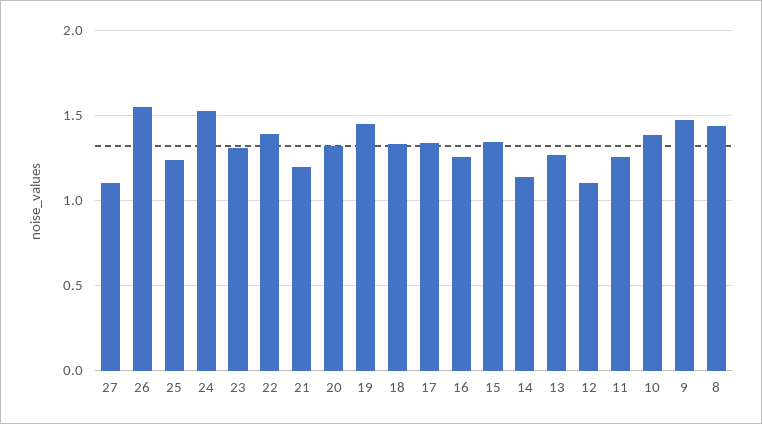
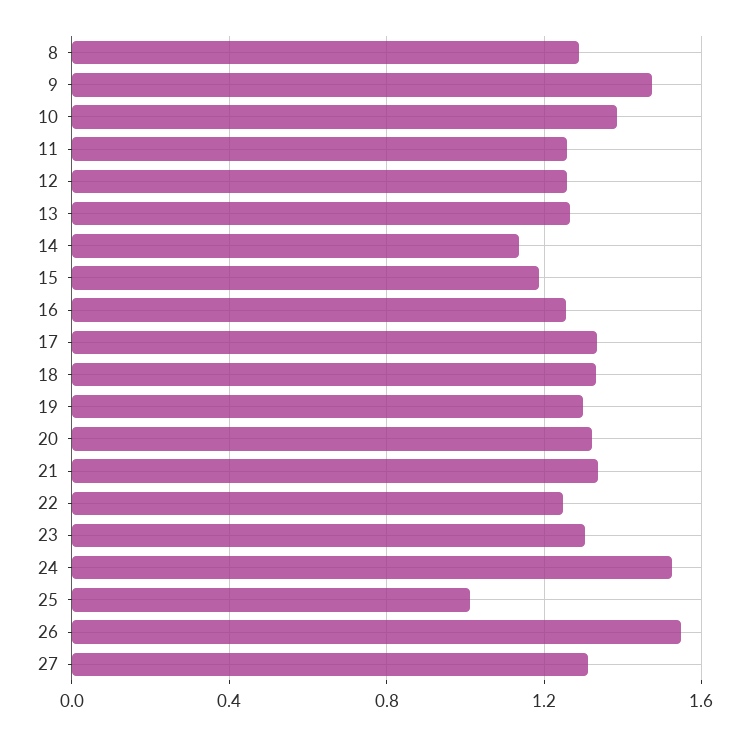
  {
-   "27": 1.1,
+   "27": 1.3,
    "26": 1.55,
-   "25": 1.25,
+   "25": 1,
    "24": 1.5,
    "23": 1.3,
-   "22": 1.4,
+   "22": 1.25,
-   "21": 1.2,
+   "21": 1.35,
    "20": 1.3,
-   "19": 1.45,
+   "19": 1.3,
    "18": 1.35,
    "17": 1.35,
    "16": 1.25,
-   "15": 1.35,
+   "15": 1.2,
    "14": 1.15,
    "13": 1.25,
-   "12": 1.1,
+   "12": 1.25,
    "11": 1.25,
    "10": 1.4,
    "9": 1.45,
-   "8": 1.45
+   "8": 1.3
  }

